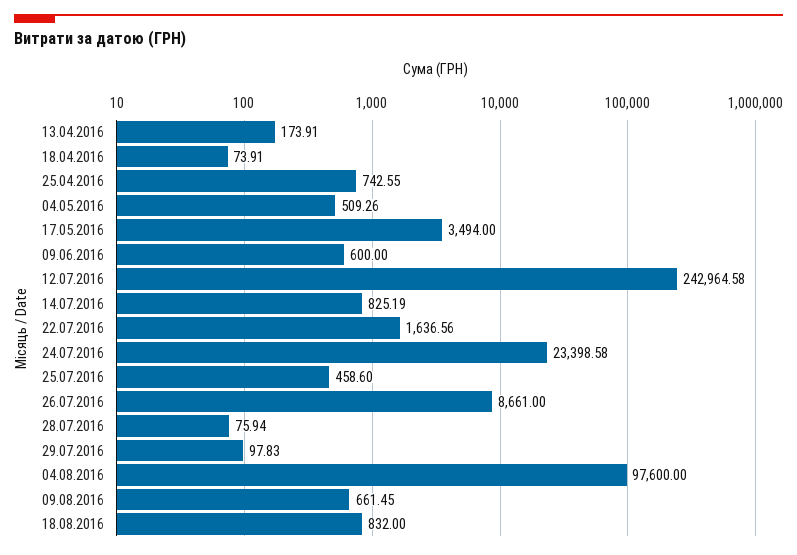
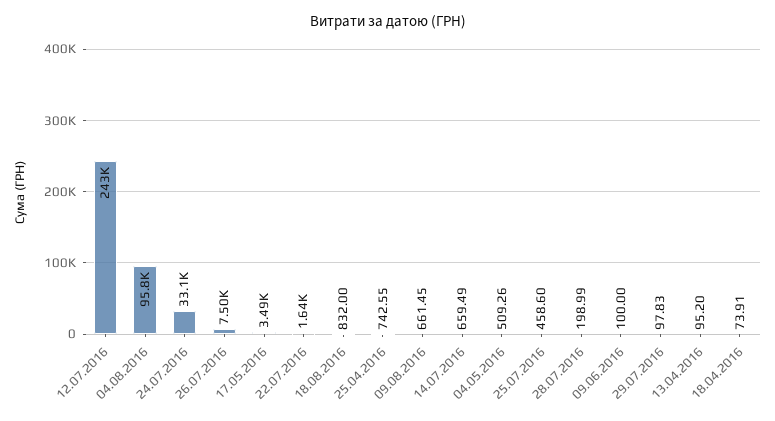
  {
-   "13.04.2016": 173.91,
+   "13.04.2016": 95.2,
    "18.04.2016": 73.91,
    "25.04.2016": 742.55,
    "04.05.2016": 509.26,
    "17.05.2016": 3494,
-   "09.06.2016": 600,
+   "09.06.2016": 100,
    "12.07.2016": 242964.58,
-   "14.07.2016": 825.19,
+   "14.07.2016": 659.49,
    "22.07.2016": 1636.56,
-   "24.07.2016": 23398.58,
+   "24.07.2016": 33100,
    "25.07.2016": 458.6,
-   "26.07.2016": 8661,
+   "26.07.2016": 7500,
-   "28.07.2016": 75.94,
+   "28.07.2016": 198.99,
    "29.07.2016": 97.83,
-   "04.08.2016": 97600,
+   "04.08.2016": 95800,
    "09.08.2016": 661.45,
    "18.08.2016": 832
  }

